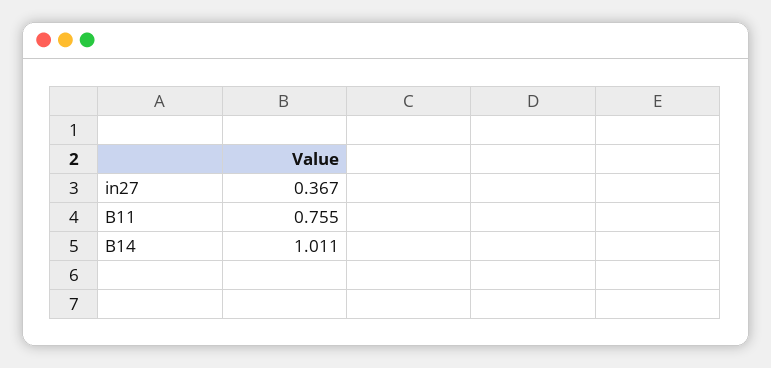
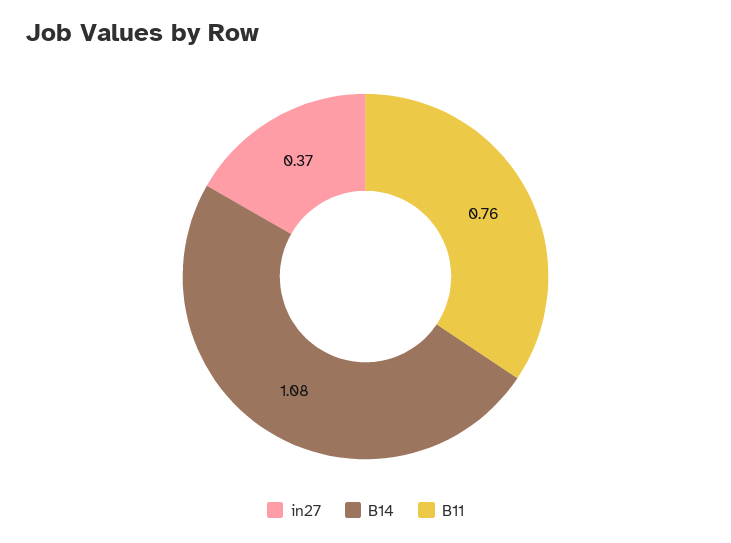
  {
    "in27": 0.367,
    "B11": 0.755,
-   "B14": 1.011
+   "B14": 1.08
  }

